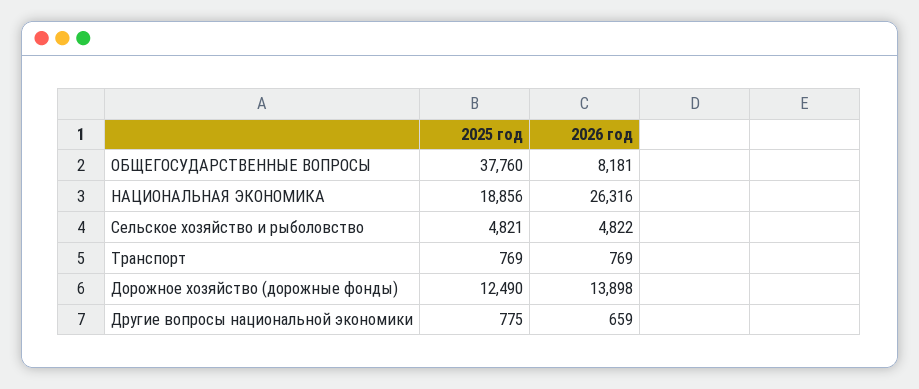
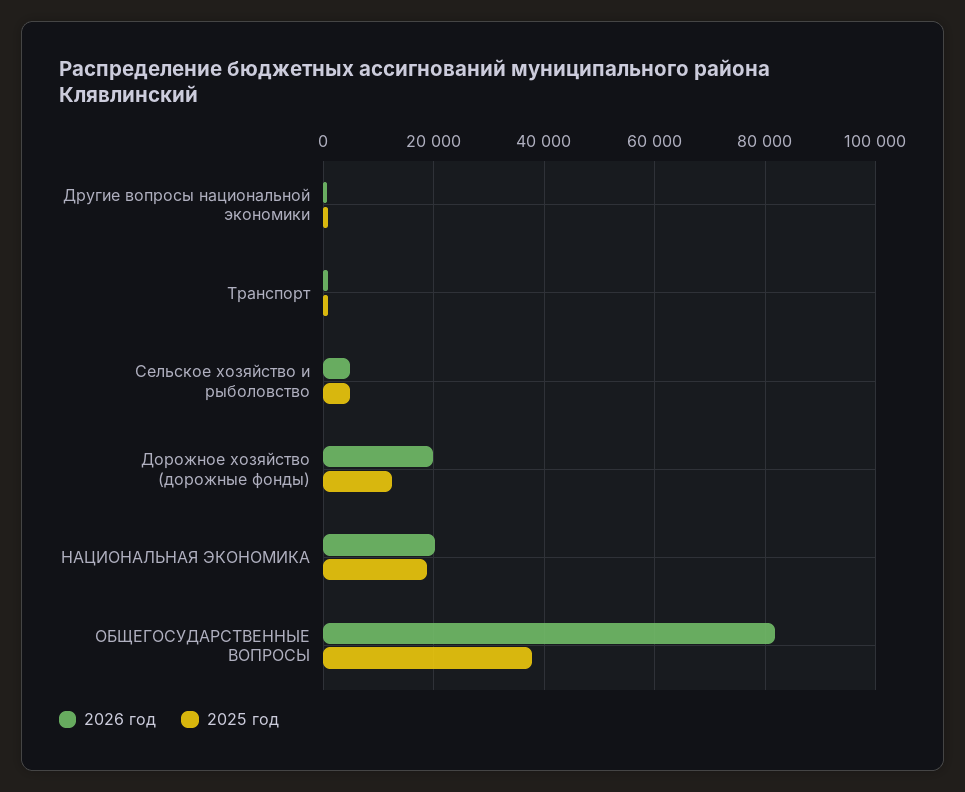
  {
    "2025 год": {
      "ОБЩЕГОСУДАРСТВЕННЫЕ ВОПРОСЫ": 37760,
      "НАЦИОНАЛЬНАЯ ЭКОНОМИКА": 18856,
      "Сельское хозяйство и рыболовство": 4821,
      "Транспорт": 769,
      "Дорожное хозяйство (дорожные фонды)": 12490,
      "Другие вопросы национальной экономики": 775
    },
    "2026 год": {
-     "ОБЩЕГОСУДАРСТВЕННЫЕ ВОПРОСЫ": 8181,
+     "ОБЩЕГОСУДАРСТВЕННЫЕ ВОПРОСЫ": 82000,
-     "НАЦИОНАЛЬНАЯ ЭКОНОМИКА": 26316,
+     "НАЦИОНАЛЬНАЯ ЭКОНОМИКА": 20000,
      "Сельское хозяйство и рыболовство": 4822,
      "Транспорт": 769,
-     "Дорожное хозяйство (дорожные фонды)": 13898,
+     "Дорожное хозяйство (дорожные фонды)": 20000,
      "Другие вопросы национальной экономики": 659
    }
  }

